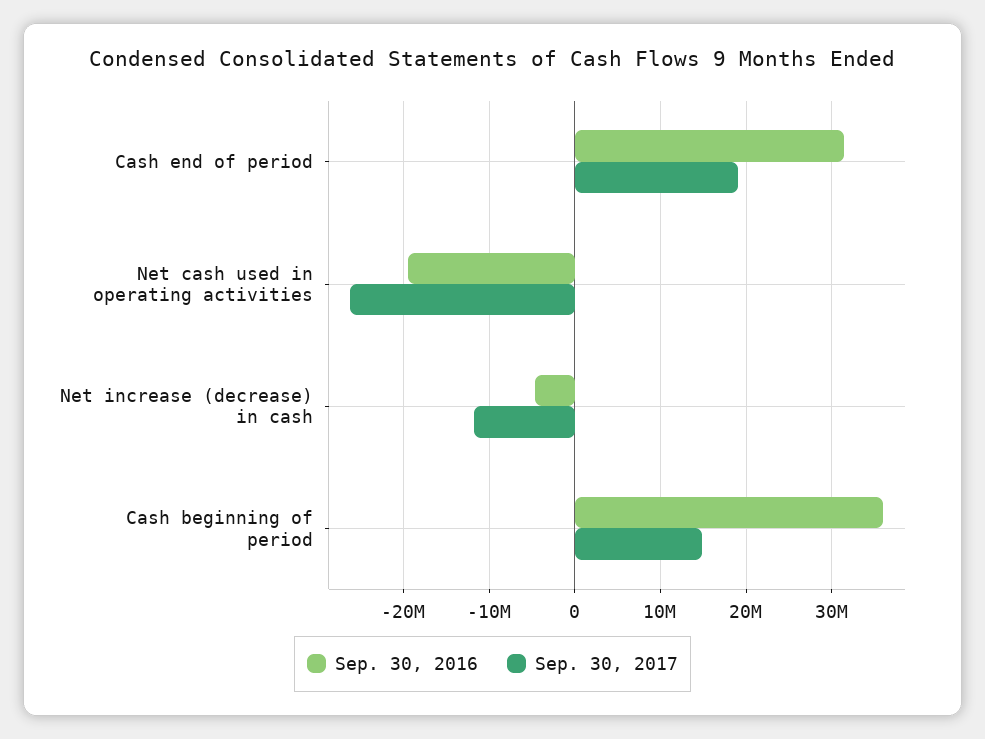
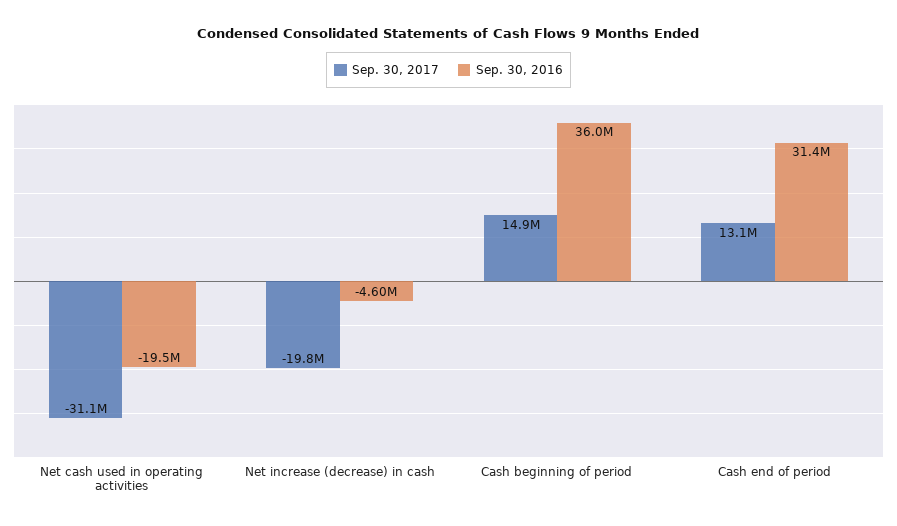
  {
    "Sep. 30, 2016": {
      "Cash end of period": 31400000,
      "Net cash used in operating activities": -19500000,
      "Net increase (decrease) in cash": -4600000,
      "Cash beginning of period": 36000000
    },
    "Sep. 30, 2017": {
-     "Cash end of period": 19000000,
+     "Cash end of period": 13100000,
-     "Net cash used in operating activities": -26000000,
+     "Net cash used in operating activities": -31100000,
-     "Net increase (decrease) in cash": -12000000,
+     "Net increase (decrease) in cash": -19800000,
      "Cash beginning of period": 14900000
    }
  }

